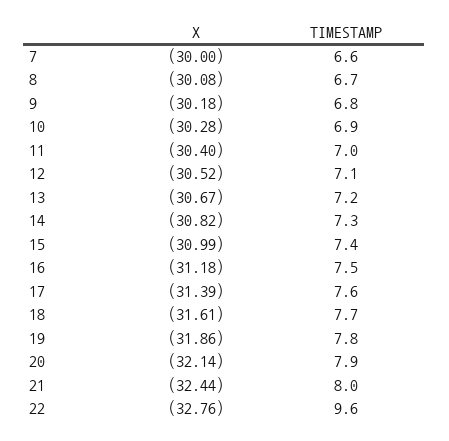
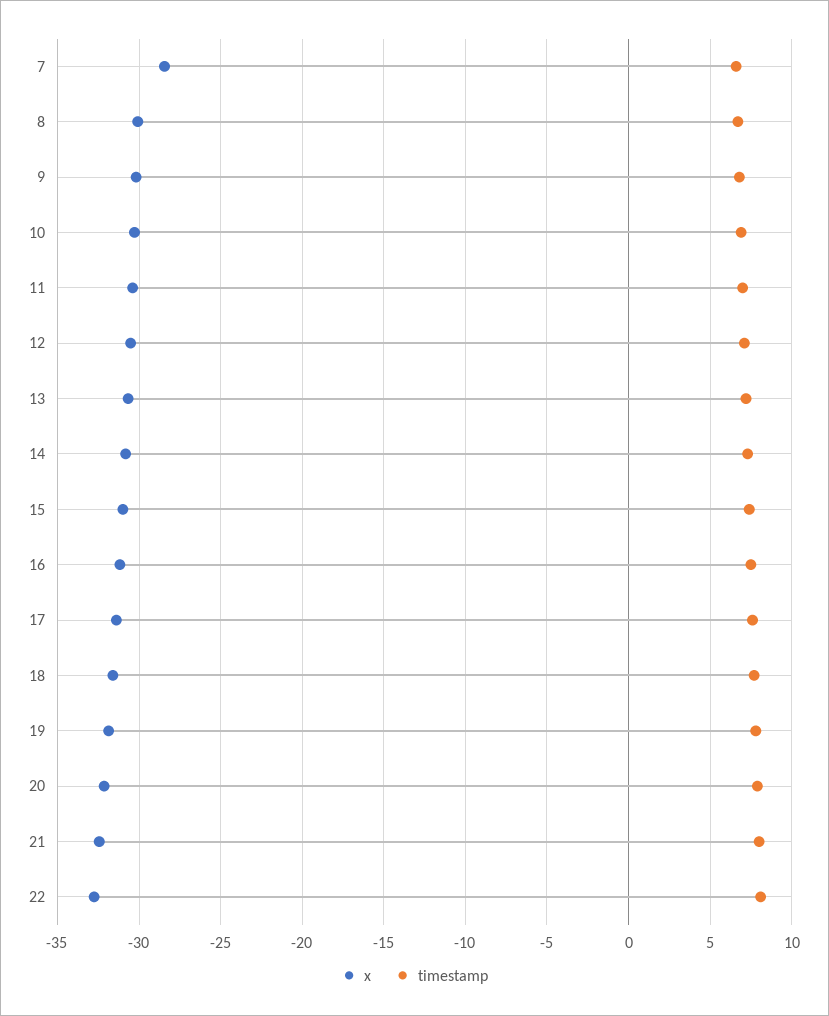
  {
    "X": {
-     "7": -30,
+     "7": -28.5,
      "8": -30.08,
      "9": -30.18,
      "10": -30.28,
      "11": -30.4,
      "12": -30.52,
      "13": -30.67,
      "14": -30.82,
      "15": -30.99,
      "16": -31.18,
      "17": -31.39,
      "18": -31.61,
      "19": -31.86,
      "20": -32.14,
      "21": -32.44,
      "22": -32.76
    },
    "TIMESTAMP": {
      "7": 6.6,
      "8": 6.7,
      "9": 6.8,
      "10": 6.9,
      "11": 7,
      "12": 7.1,
      "13": 7.2,
      "14": 7.3,
      "15": 7.4,
      "16": 7.5,
      "17": 7.6,
      "18": 7.7,
      "19": 7.8,
      "20": 7.9,
      "21": 8,
-     "22": 9.6
+     "22": 8
    }
  }

